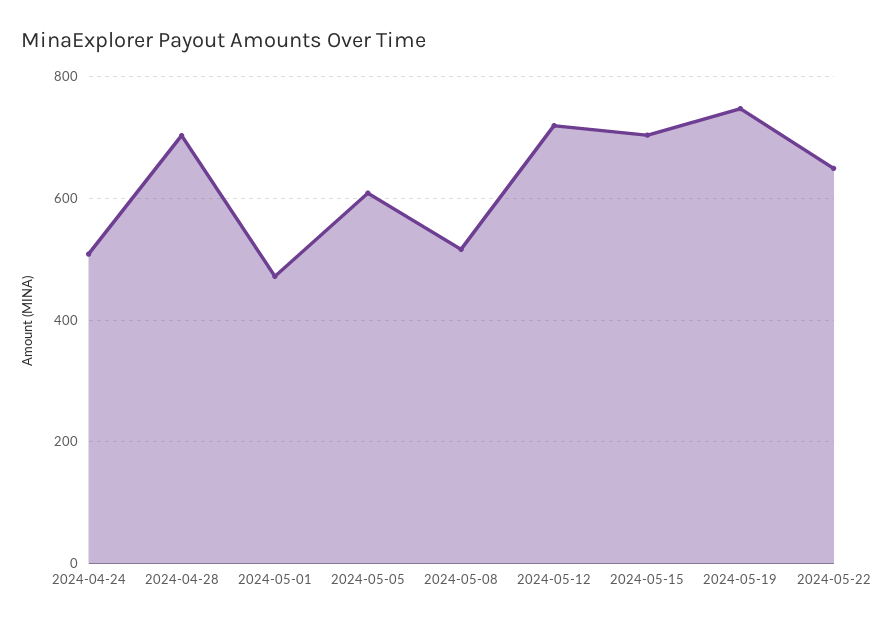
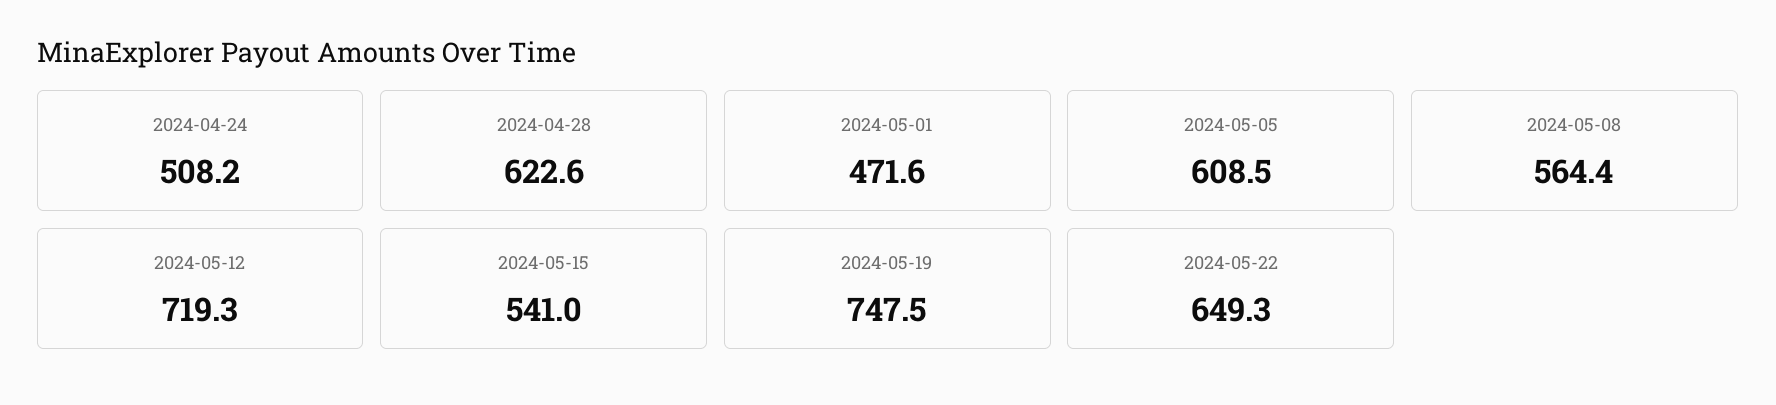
  {
    "2024-04-24": 508.2,
-   "2024-04-28": 700,
+   "2024-04-28": 622.6,
    "2024-05-01": 471.6,
    "2024-05-05": 608.5,
-   "2024-05-08": 520,
+   "2024-05-08": 564.4,
    "2024-05-12": 719.3,
-   "2024-05-15": 700,
+   "2024-05-15": 541,
    "2024-05-19": 747.5,
    "2024-05-22": 649.3
  }

